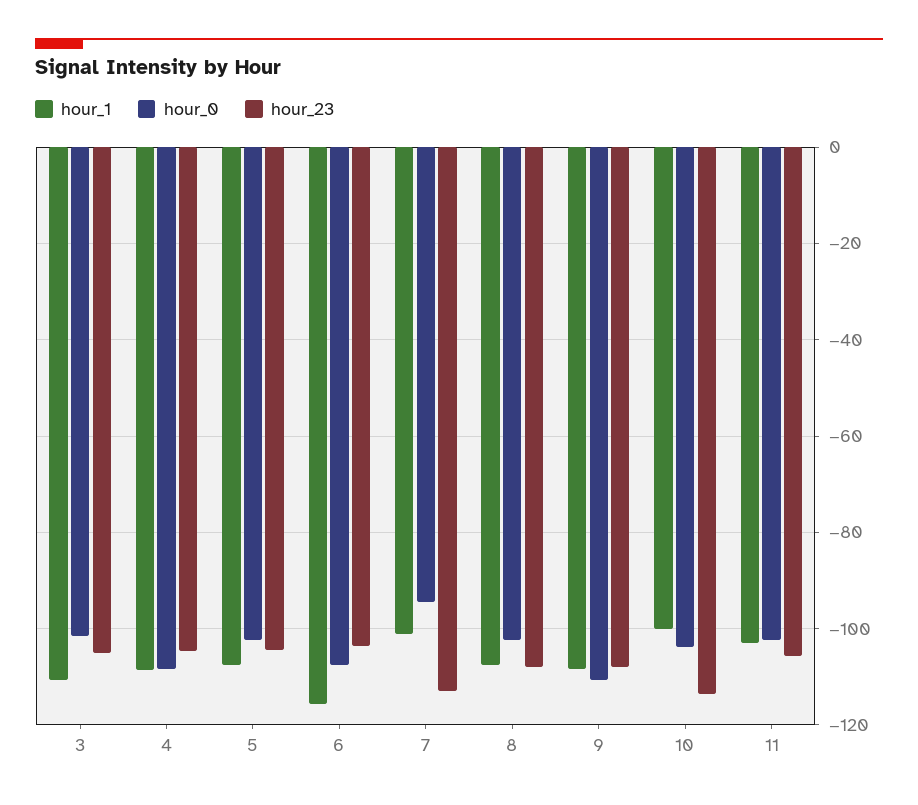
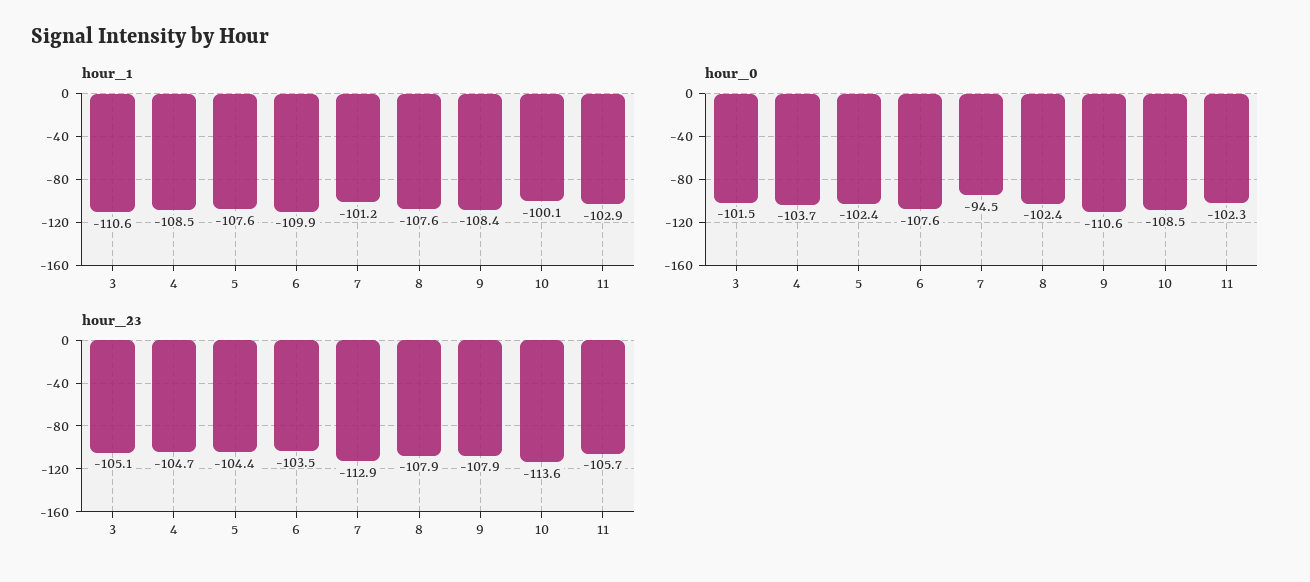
  {
    "hour_1": {
      "3": -110.6,
      "4": -108.5,
      "5": -107.6,
-     "6": -116,
+     "6": -109.9,
      "7": -101.2,
      "8": -107.6,
      "9": -108.4,
      "10": -100.1,
      "11": -102.9
    },
    "hour_0": {
      "3": -101.5,
-     "4": -108,
+     "4": -103.7,
      "5": -102.4,
      "6": -107.6,
      "7": -94.5,
      "8": -102.4,
      "9": -110.6,
-     "10": -104,
+     "10": -108.5,
      "11": -102.3
    },
    "hour_23": {
      "3": -105.1,
      "4": -104.7,
      "5": -104.4,
      "6": -103.5,
      "7": -112.9,
      "8": -107.9,
      "9": -107.9,
      "10": -113.6,
      "11": -105.7
    }
  }

